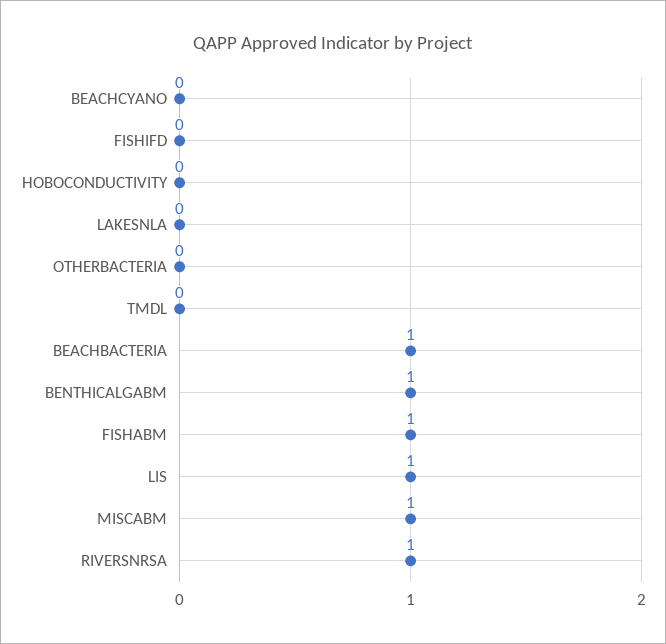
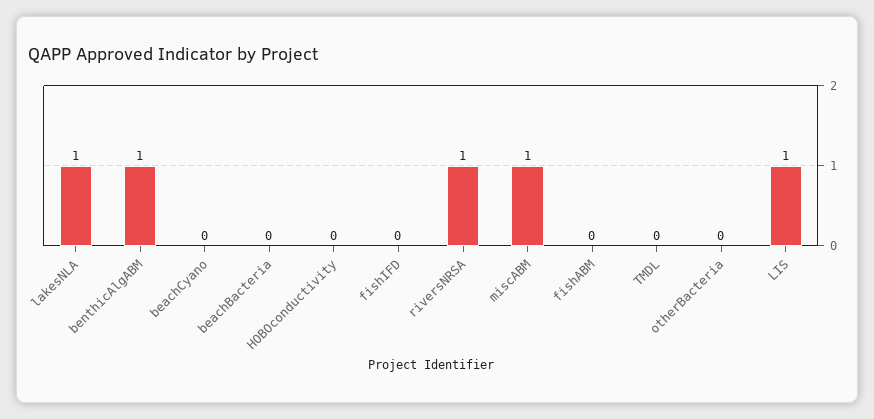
  {
    "BEACHCYANO": 0,
    "FISHIFD": 0,
    "HOBOCONDUCTIVITY": 0,
-   "LAKESNLA": 0,
+   "LAKESNLA": 1,
    "OTHERBACTERIA": 0,
    "TMDL": 0,
-   "BEACHBACTERIA": 1,
+   "BEACHBACTERIA": 0,
    "BENTHICALGABM": 1,
-   "FISHABM": 1,
+   "FISHABM": 0,
    "LIS": 1,
    "MISCABM": 1,
    "RIVERSNRSA": 1
  }

